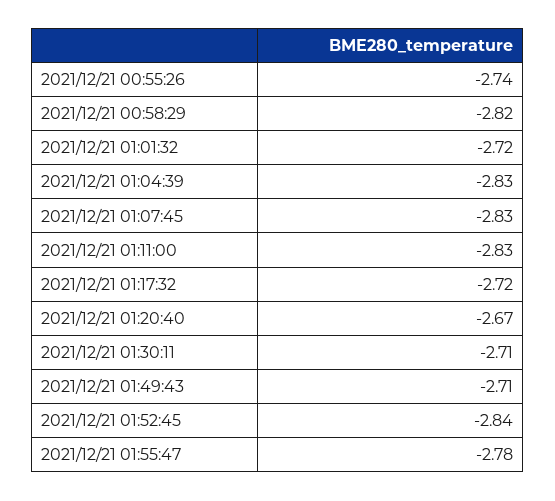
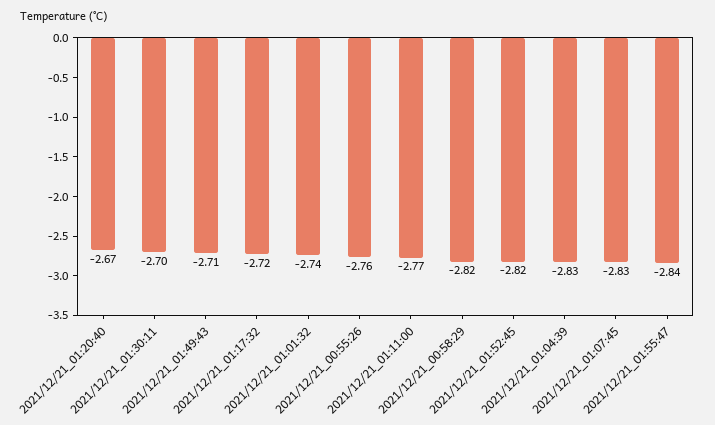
  {
-   "2021/12/21 00:55:26": -2.74,
+   "2021/12/21 00:55:26": -2.76,
    "2021/12/21 00:58:29": -2.82,
-   "2021/12/21 01:01:32": -2.72,
+   "2021/12/21 01:01:32": -2.74,
    "2021/12/21 01:04:39": -2.83,
    "2021/12/21 01:07:45": -2.83,
-   "2021/12/21 01:11:00": -2.83,
+   "2021/12/21 01:11:00": -2.77,
    "2021/12/21 01:17:32": -2.72,
    "2021/12/21 01:20:40": -2.67,
-   "2021/12/21 01:30:11": -2.71,
+   "2021/12/21 01:30:11": -2.7,
    "2021/12/21 01:49:43": -2.71,
-   "2021/12/21 01:52:45": -2.84,
+   "2021/12/21 01:52:45": -2.82,
-   "2021/12/21 01:55:47": -2.78
+   "2021/12/21 01:55:47": -2.84
  }

